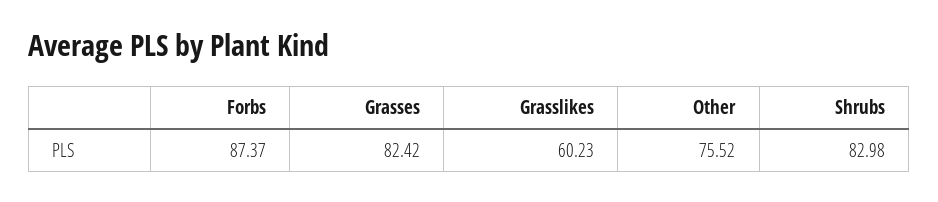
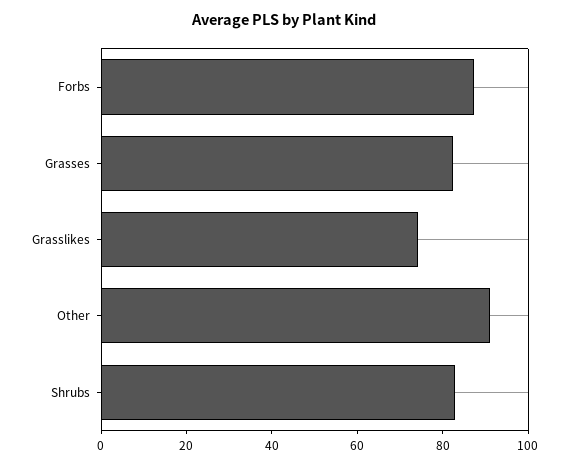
  {
    "Forbs": 87.37,
    "Grasses": 82.42,
-   "Grasslikes": 60.23,
+   "Grasslikes": 75,
-   "Other": 75.52,
+   "Other": 90,
    "Shrubs": 82.98
  }

